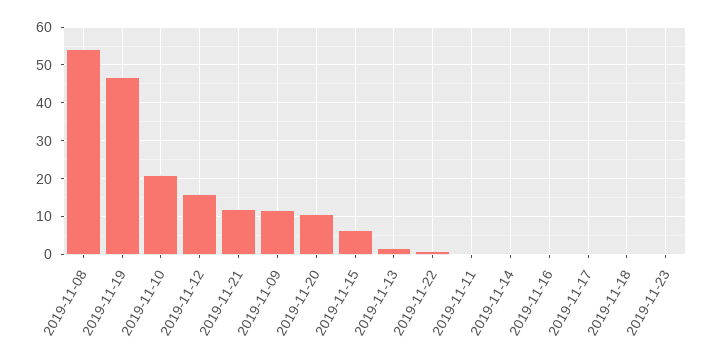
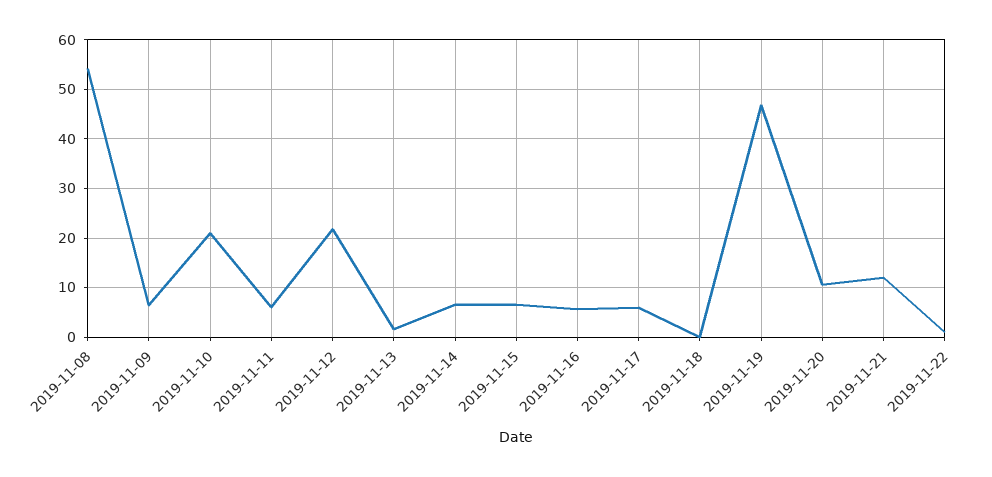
  {
    "2019-11-08": 54,
    "2019-11-19": 46,
    "2019-11-10": 22,
-   "2019-11-12": 16,
+   "2019-11-12": 22,
    "2019-11-21": 12,
-   "2019-11-09": 12,
+   "2019-11-09": 6,
    "2019-11-20": 10,
    "2019-11-15": 6,
    "2019-11-13": 2,
    "2019-11-22": 2,
-   "2019-11-11": 0,
+   "2019-11-11": 6,
-   "2019-11-14": 0,
+   "2019-11-14": 6,
-   "2019-11-16": 0,
+   "2019-11-16": 6,
-   "2019-11-17": 0,
+   "2019-11-17": 6,
-   "2019-11-18": 0,
+   "2019-11-18": 0
-   "2019-11-23": 0
  }

